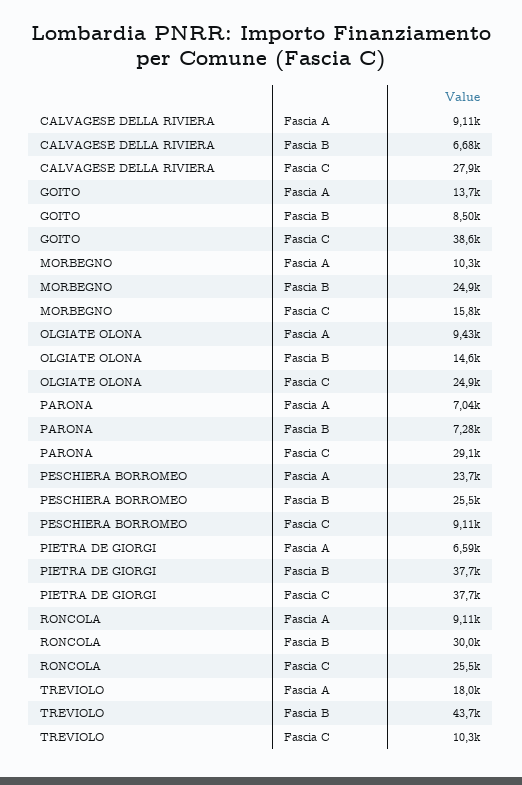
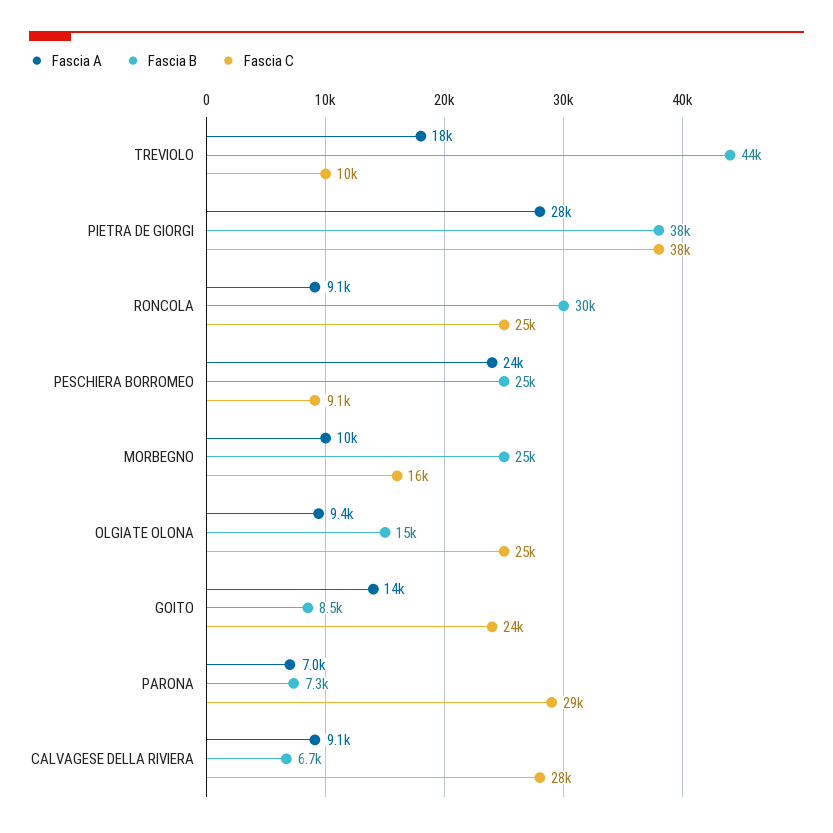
  {
    "Fascia A": {
      "CALVAGESE DELLA RIVIERA": 9110,
      "GOITO": 13700,
      "MORBEGNO": 10300,
      "OLGIATE OLONA": 9430,
      "PARONA": 7040,
      "PESCHIERA BORROMEO": 23700,
-     "PIETRA DE GIORGI": 6590,
+     "PIETRA DE GIORGI": 28000,
      "RONCOLA": 9110,
      "TREVIOLO": 18000
    },
    "Fascia B": {
      "CALVAGESE DELLA RIVIERA": 6680,
      "GOITO": 8500,
      "MORBEGNO": 24900,
      "OLGIATE OLONA": 14600,
      "PARONA": 7280,
      "PESCHIERA BORROMEO": 25500,
      "PIETRA DE GIORGI": 37700,
      "RONCOLA": 30000,
      "TREVIOLO": 43700
    },
    "Fascia C": {
      "CALVAGESE DELLA RIVIERA": 27900,
-     "GOITO": 38600,
+     "GOITO": 24000,
      "MORBEGNO": 15800,
      "OLGIATE OLONA": 24900,
      "PARONA": 29100,
      "PESCHIERA BORROMEO": 9110,
      "PIETRA DE GIORGI": 37700,
      "RONCOLA": 25500,
      "TREVIOLO": 10300
    }
  }

